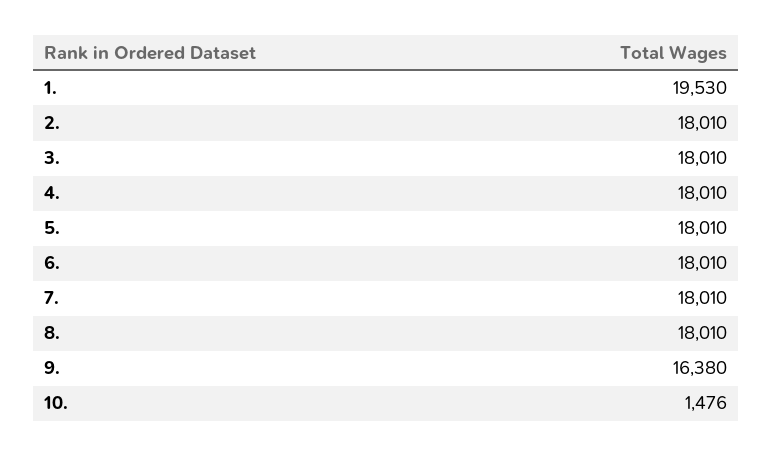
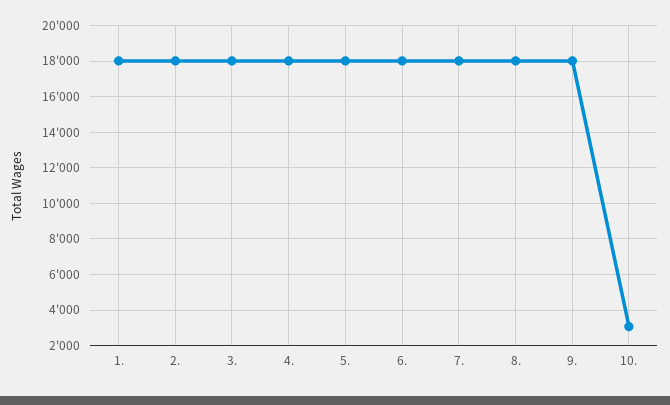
  {
-   "1.": 19530,
+   "1.": 18000,
    "2.": 18010,
    "3.": 18010,
    "4.": 18010,
    "5.": 18010,
    "6.": 18010,
    "7.": 18010,
    "8.": 18010,
-   "9.": 16380,
+   "9.": 18000,
-   "10.": 1476
+   "10.": 3000
  }

